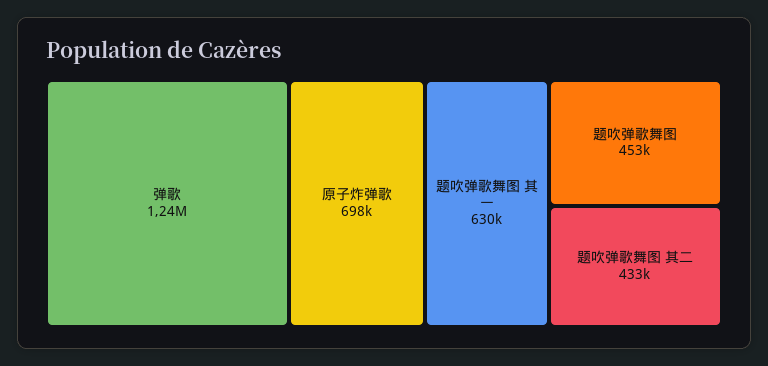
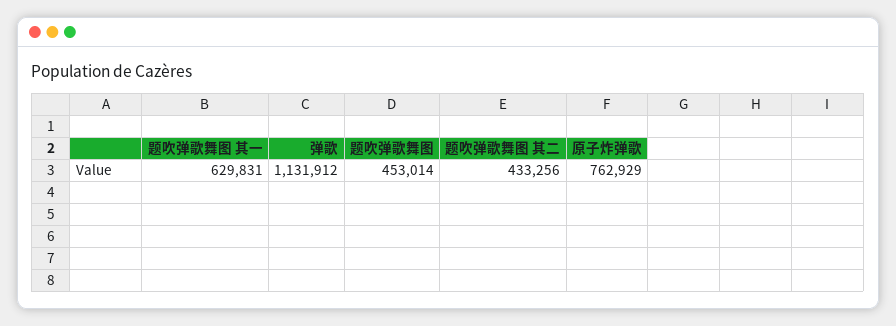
  {
-   "弹歌": 1240000,
+   "弹歌": 1131912,
-   "原子炸弹歌": 698000,
+   "原子炸弹歌": 762929,
    "题吹弹歌舞图 其一": 629831,
    "题吹弹歌舞图": 453014,
    "题吹弹歌舞图 其二": 433256
  }

